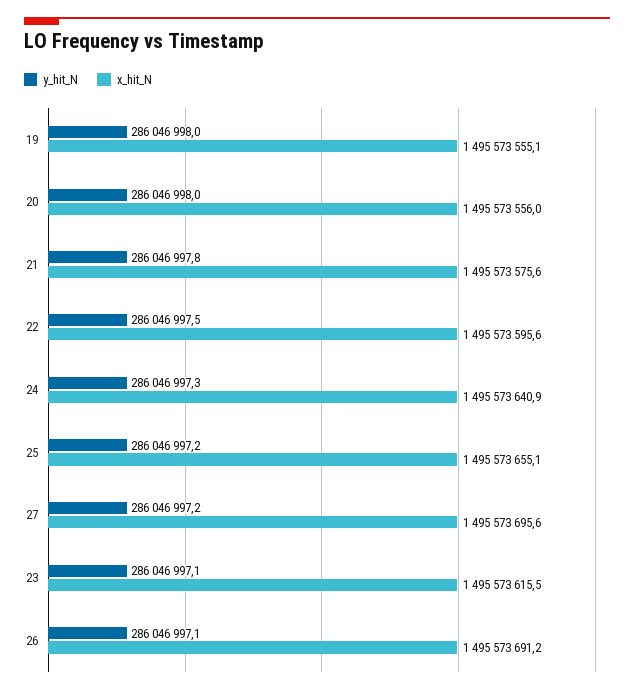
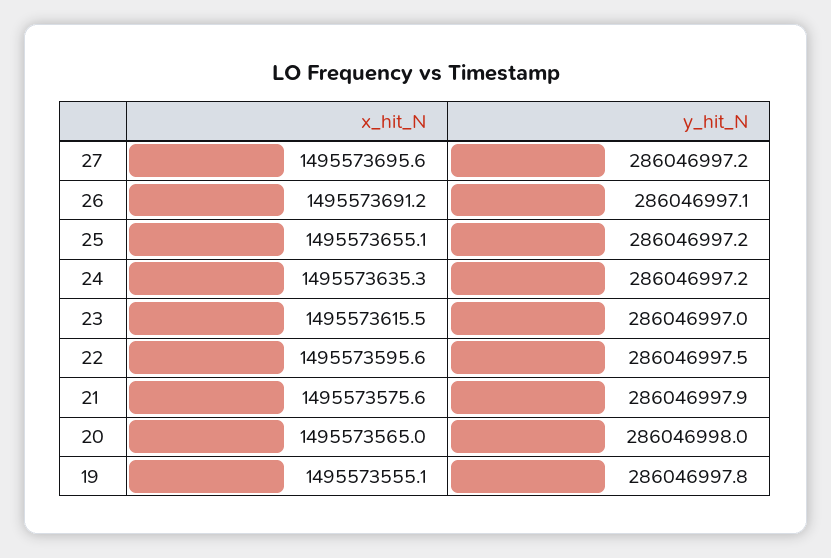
  {
    "y_hit_N": {
-     "19": 286046998,
+     "19": 286046997.8,
      "20": 286046998,
-     "21": 286046997.8,
+     "21": 286046997.9,
      "22": 286046997.5,
-     "24": 286046997.3,
+     "24": 286046997.2,
      "25": 286046997.2,
      "27": 286046997.2,
-     "23": 286046997.1,
+     "23": 286046997,
      "26": 286046997.1
    },
    "x_hit_N": {
      "19": 1495573555.1,
-     "20": 1495573556,
+     "20": 1495573565,
      "21": 1495573575.6,
      "22": 1495573595.6,
-     "24": 1495573640.9,
+     "24": 1495573635.3,
      "25": 1495573655.1,
      "27": 1495573695.6,
      "23": 1495573615.5,
      "26": 1495573691.2
    }
  }

